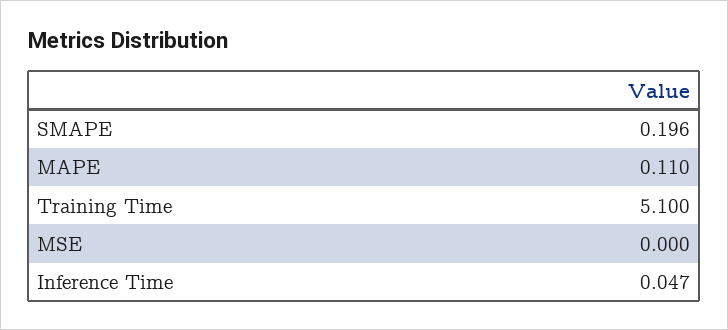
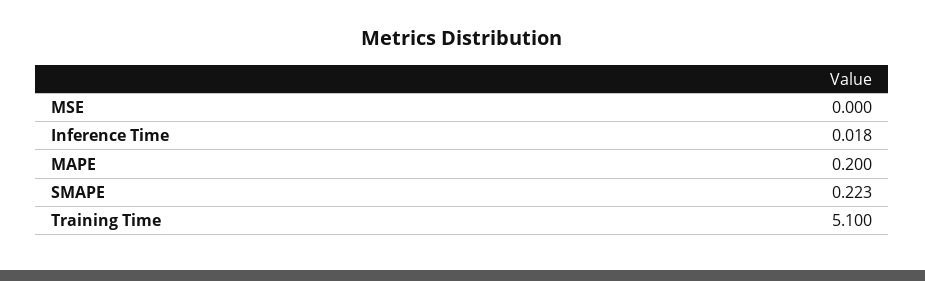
  {
-   "SMAPE": 0.196,
+   "SMAPE": 0.223,
-   "MAPE": 0.11,
+   "MAPE": 0.2,
    "Training Time": 5.1,
    "MSE": 0,
-   "Inference Time": 0.047
+   "Inference Time": 0.018
  }

